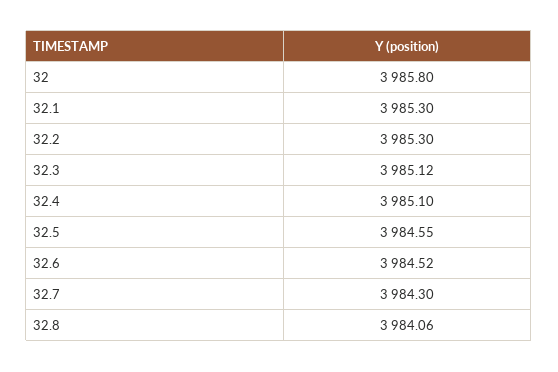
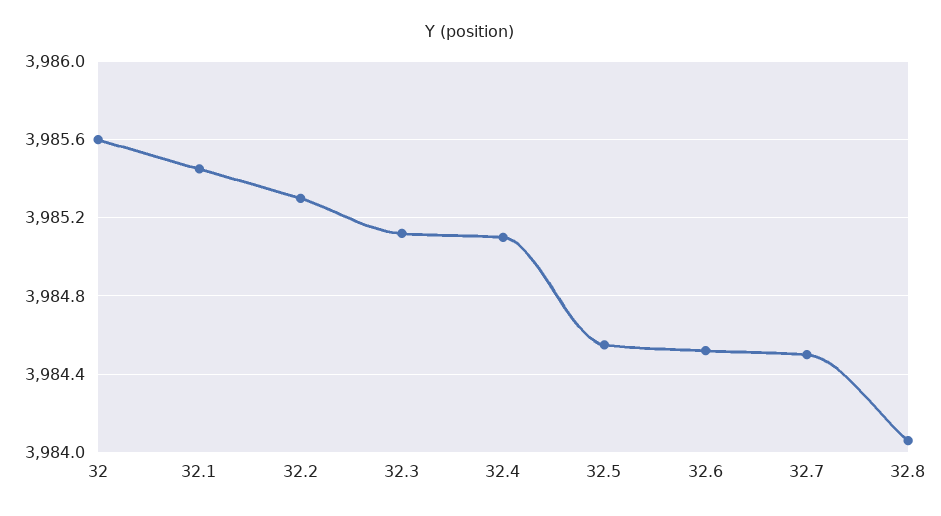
  {
-   "32": 3985.8,
+   "32": 3985.6,
-   "32.1": 3985.3,
+   "32.1": 3985.45,
    "32.2": 3985.3,
    "32.3": 3985.12,
    "32.4": 3985.1,
    "32.5": 3984.55,
    "32.6": 3984.52,
-   "32.7": 3984.3,
+   "32.7": 3984.5,
    "32.8": 3984.06
  }

